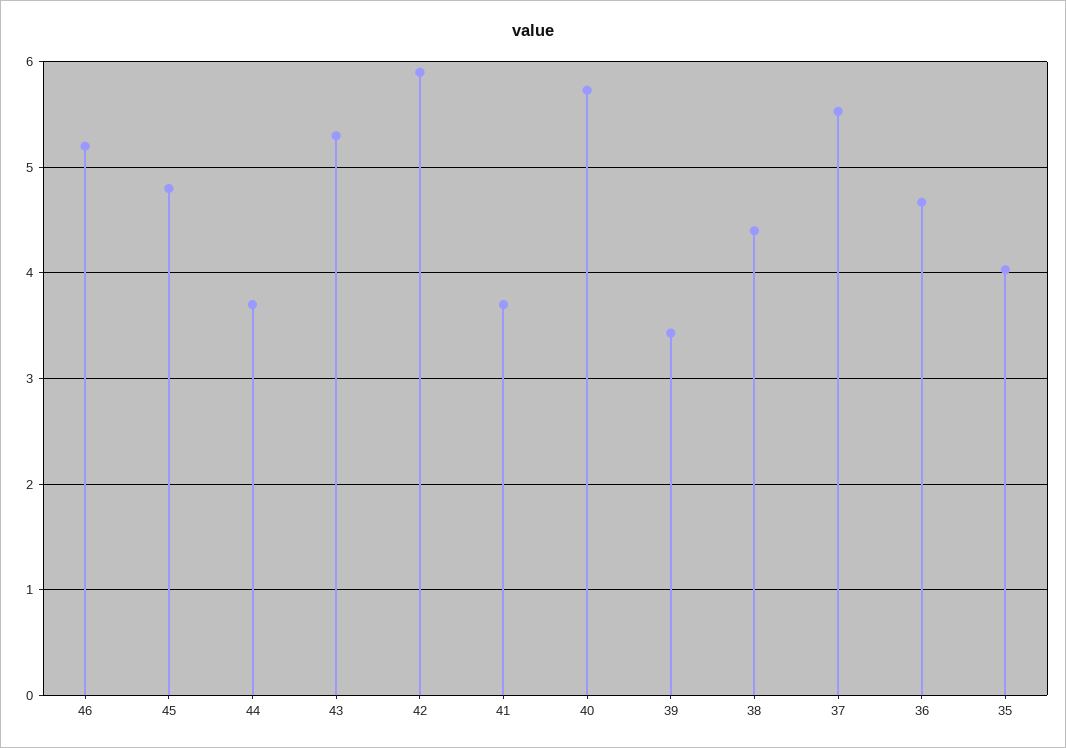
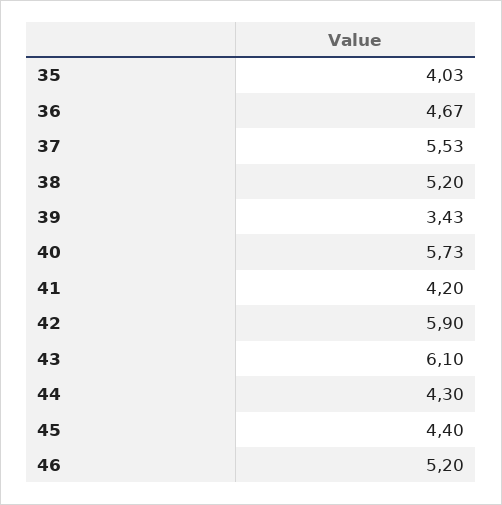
  {
    "46": 5.2,
-   "45": 4.8,
+   "45": 4.4,
-   "44": 3.7,
+   "44": 4.3,
-   "43": 5.3,
+   "43": 6.1,
    "42": 5.9,
-   "41": 3.7,
+   "41": 4.2,
    "40": 5.73,
    "39": 3.43,
-   "38": 4.4,
+   "38": 5.2,
    "37": 5.53,
    "36": 4.67,
    "35": 4.03
  }

